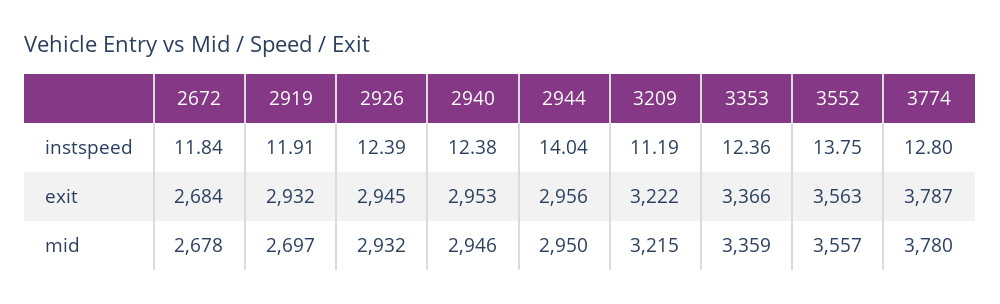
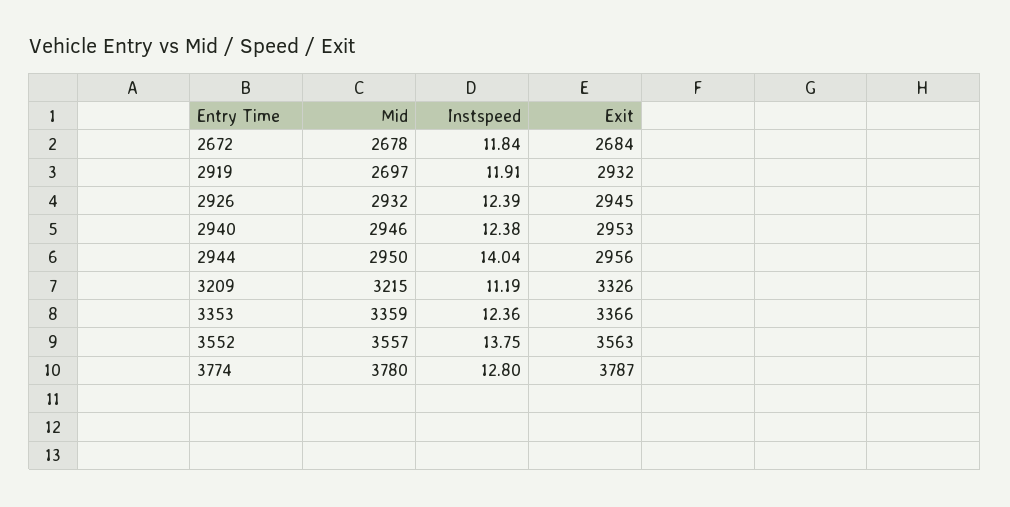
  {
    "2672": {
      "instspeed": 11.84,
      "exit": 2684,
      "mid": 2678
    },
    "2919": {
      "instspeed": 11.91,
      "exit": 2932,
      "mid": 2697
    },
    "2926": {
      "instspeed": 12.39,
      "exit": 2945,
      "mid": 2932
    },
    "2940": {
      "instspeed": 12.38,
      "exit": 2953,
      "mid": 2946
    },
    "2944": {
      "instspeed": 14.04,
      "exit": 2956,
      "mid": 2950
    },
    "3209": {
      "instspeed": 11.19,
-     "exit": 3222,
+     "exit": 3326,
      "mid": 3215
    },
    "3353": {
      "instspeed": 12.36,
      "exit": 3366,
      "mid": 3359
    },
    "3552": {
      "instspeed": 13.75,
      "exit": 3563,
      "mid": 3557
    },
    "3774": {
      "instspeed": 12.8,
      "exit": 3787,
      "mid": 3780
    }
  }

